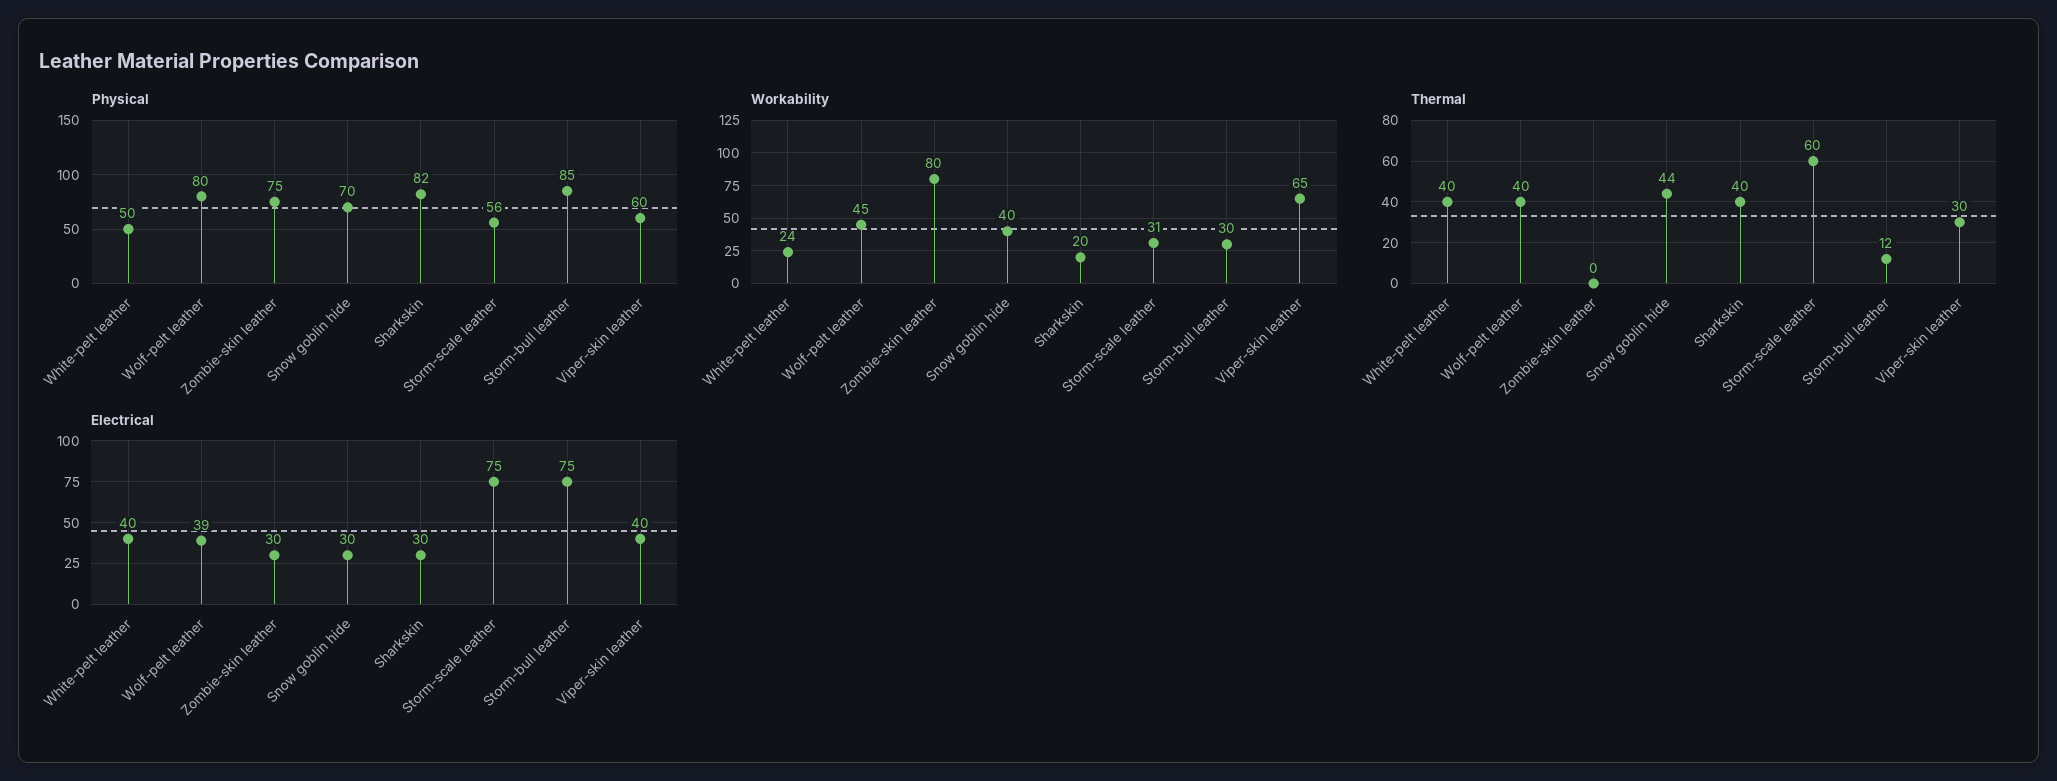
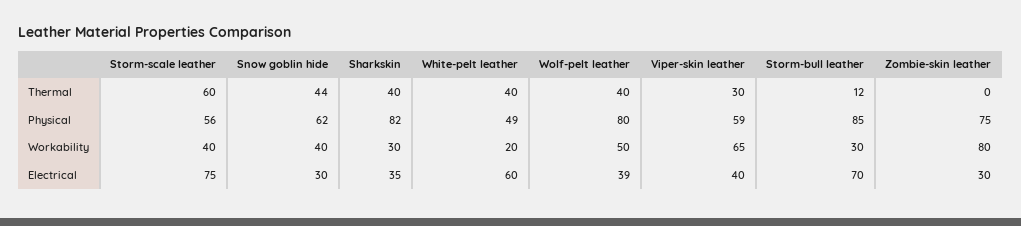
  {
    "Physical": {
-     "White-pelt leather": 50,
+     "White-pelt leather": 49,
      "Wolf-pelt leather": 80,
      "Zombie-skin leather": 75,
-     "Snow goblin hide": 70,
+     "Snow goblin hide": 62,
      "Sharkskin": 82,
      "Storm-scale leather": 56,
      "Storm-bull leather": 85,
-     "Viper-skin leather": 60
+     "Viper-skin leather": 59
    },
    "Workability": {
-     "White-pelt leather": 24,
+     "White-pelt leather": 20,
-     "Wolf-pelt leather": 45,
+     "Wolf-pelt leather": 50,
      "Zombie-skin leather": 80,
      "Snow goblin hide": 40,
-     "Sharkskin": 20,
+     "Sharkskin": 30,
-     "Storm-scale leather": 31,
+     "Storm-scale leather": 40,
      "Storm-bull leather": 30,
      "Viper-skin leather": 65
    },
    "Thermal": {
      "White-pelt leather": 40,
      "Wolf-pelt leather": 40,
      "Zombie-skin leather": 0,
      "Snow goblin hide": 44,
      "Sharkskin": 40,
      "Storm-scale leather": 60,
      "Storm-bull leather": 12,
      "Viper-skin leather": 30
    },
    "Electrical": {
-     "White-pelt leather": 40,
+     "White-pelt leather": 60,
      "Wolf-pelt leather": 39,
      "Zombie-skin leather": 30,
      "Snow goblin hide": 30,
-     "Sharkskin": 30,
+     "Sharkskin": 35,
      "Storm-scale leather": 75,
-     "Storm-bull leather": 75,
+     "Storm-bull leather": 70,
      "Viper-skin leather": 40
    }
  }

